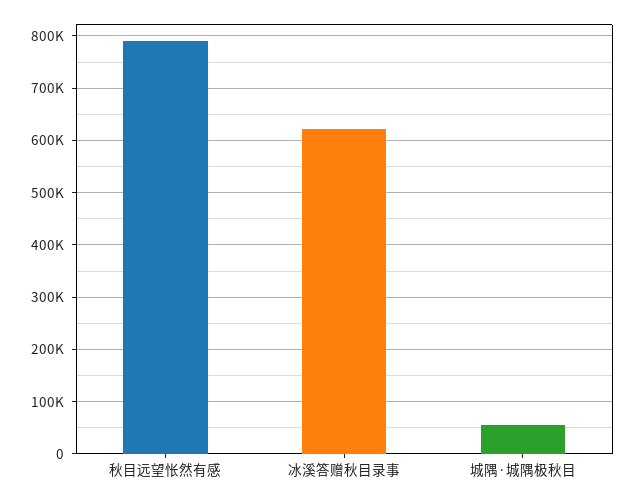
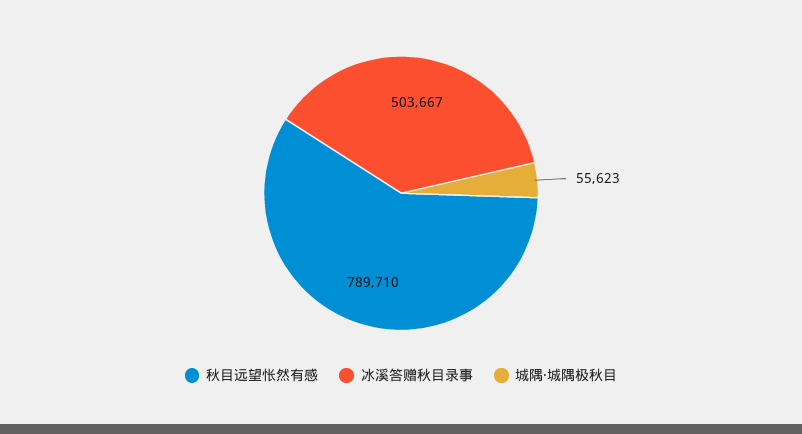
  {
    "秋目远望怅然有感": 789710,
-   "冰溪答赠秋目录事": 620000,
+   "冰溪答赠秋目录事": 503667,
    "城隅·城隅极秋目": 55623
  }

